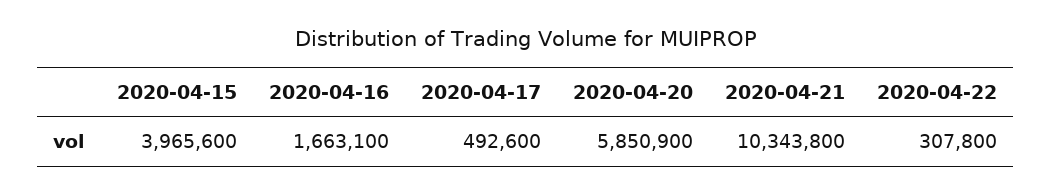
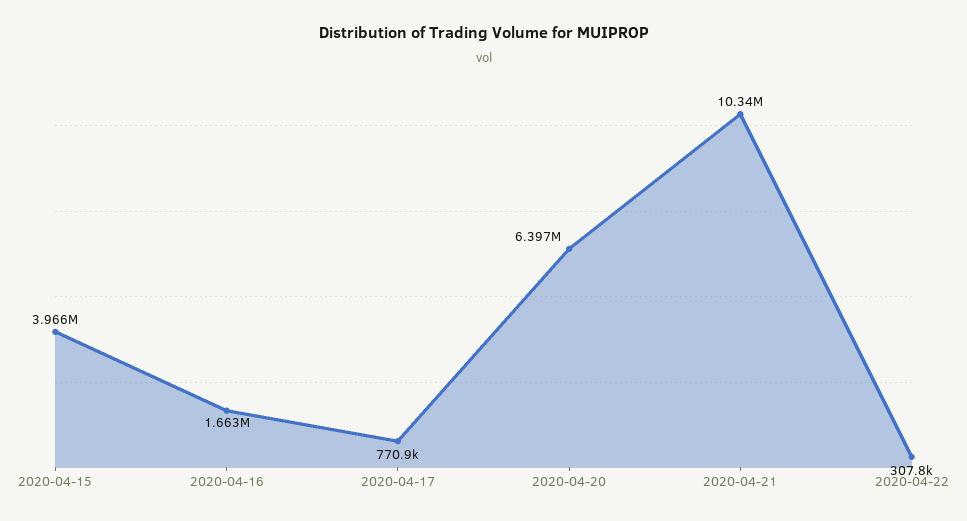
  {
    "2020-04-15": 3965600,
    "2020-04-16": 1663100,
-   "2020-04-17": 492600,
+   "2020-04-17": 770900,
-   "2020-04-20": 5850900,
+   "2020-04-20": 6397000,
    "2020-04-21": 10343800,
    "2020-04-22": 307800
  }

